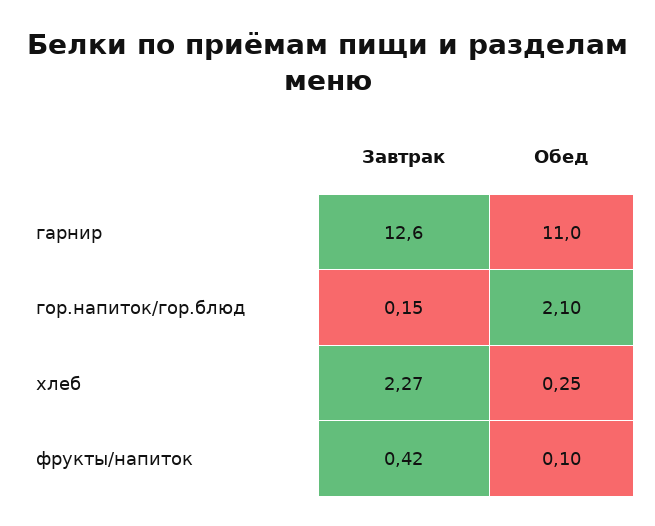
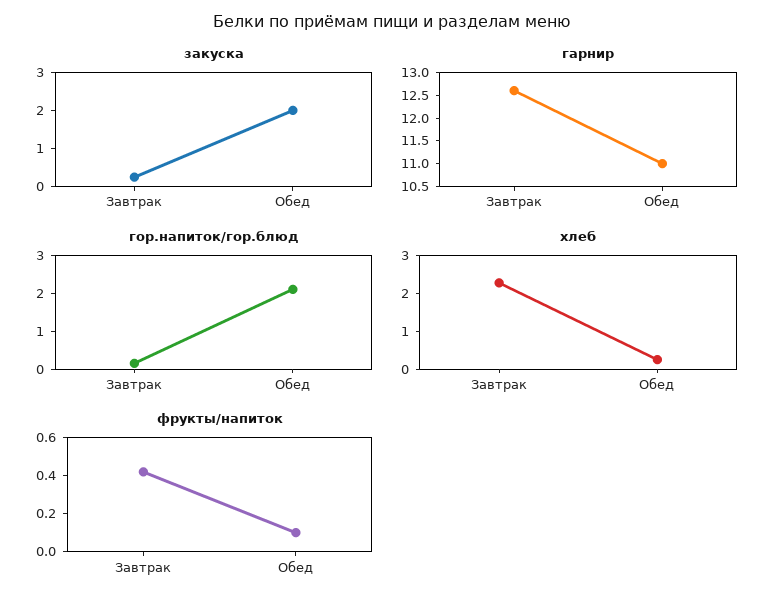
  {
    "гарнир": {
      "Завтрак": 12.6,
      "Обед": 11
    },
    "гор.напиток/гор.блюд": {
      "Завтрак": 0.15,
      "Обед": 2.1
    },
    "хлеб": {
      "Завтрак": 2.27,
      "Обед": 0.25
    },
    "фрукты/напиток": {
      "Завтрак": 0.42,
      "Обед": 0.1
-   }
+   },
+   "закуска": {
+     "Завтрак": 0.25,
+     "Обед": 2
+   }
  }

